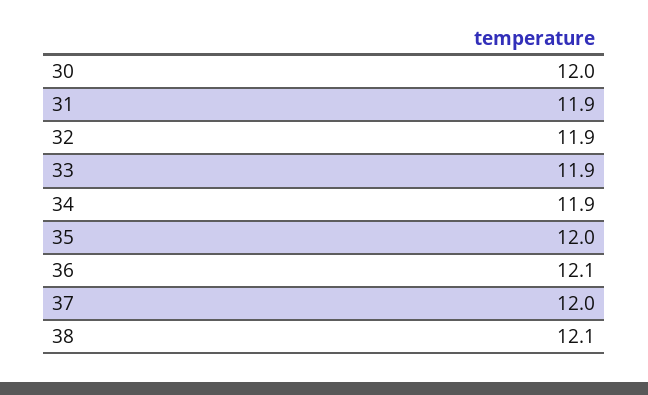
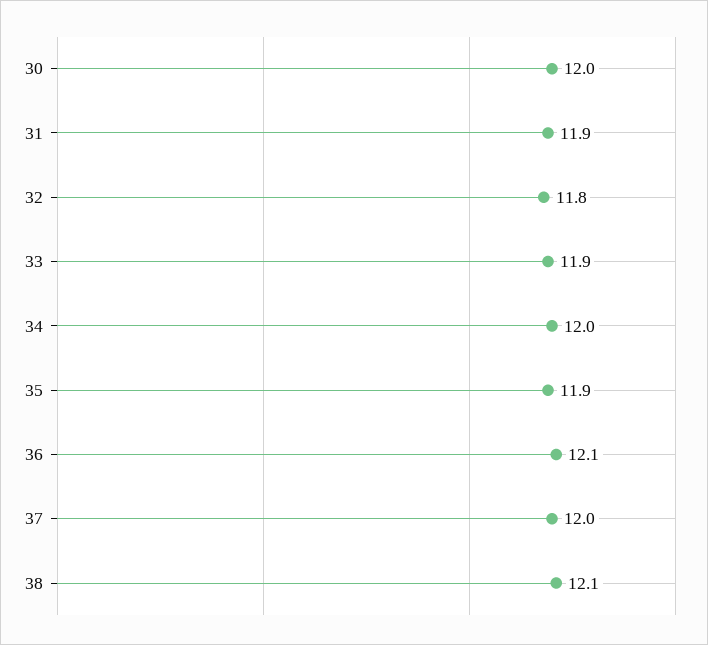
  {
    "30": 12,
    "31": 11.9,
-   "32": 11.9,
+   "32": 11.8,
    "33": 11.9,
-   "34": 11.9,
+   "34": 12,
-   "35": 12,
+   "35": 11.9,
    "36": 12.1,
    "37": 12,
    "38": 12.1
  }

